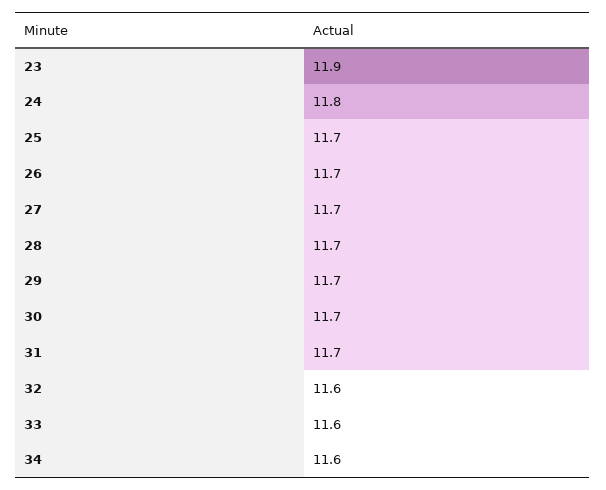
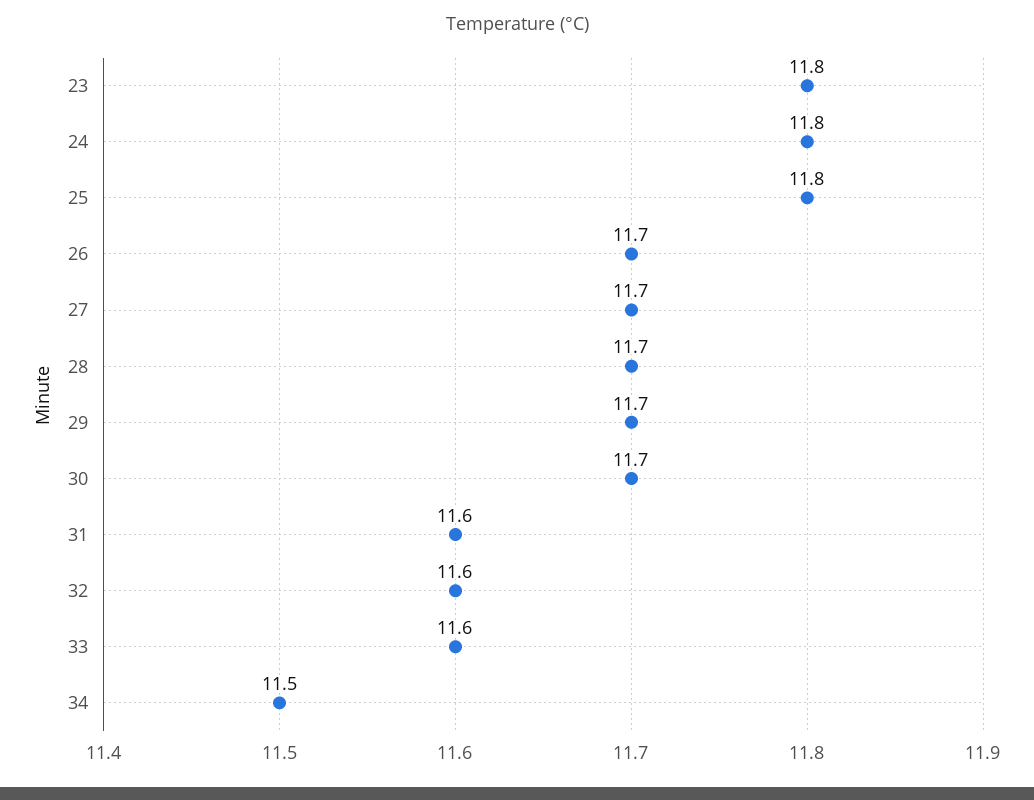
  {
-   "23": 11.9,
+   "23": 11.8,
    "24": 11.8,
-   "25": 11.7,
+   "25": 11.8,
    "26": 11.7,
    "27": 11.7,
    "28": 11.7,
    "29": 11.7,
    "30": 11.7,
-   "31": 11.7,
+   "31": 11.6,
    "32": 11.6,
    "33": 11.6,
-   "34": 11.6
+   "34": 11.5
  }

